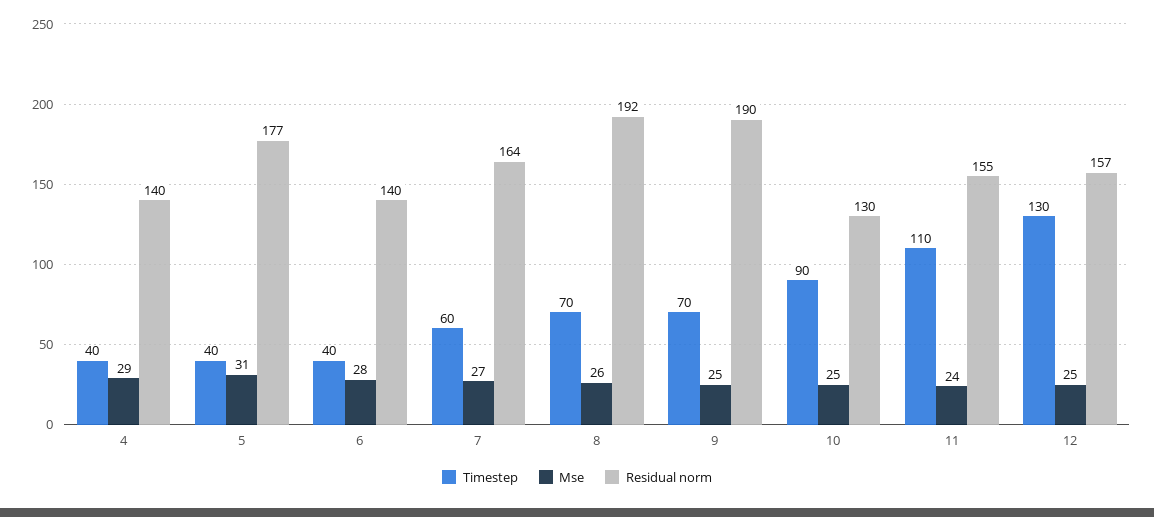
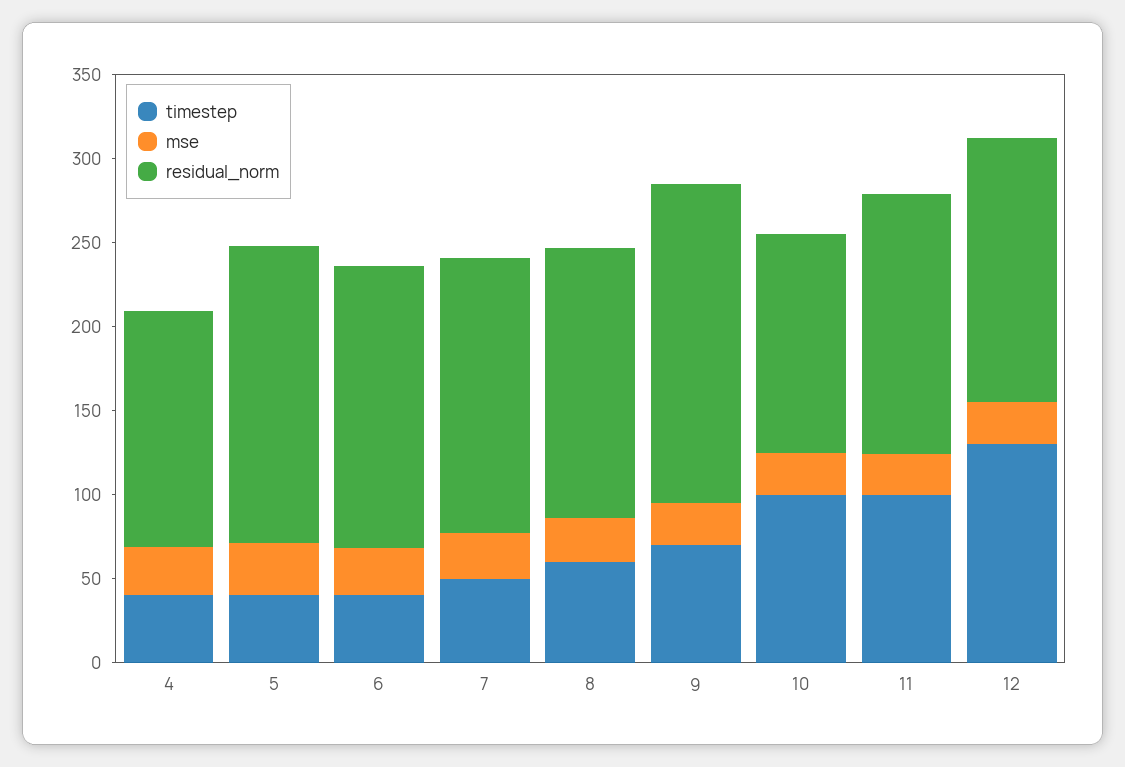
  {
    "Timestep": {
      "4": 40,
      "5": 40,
      "6": 40,
-     "7": 60,
+     "7": 50,
-     "8": 70,
+     "8": 60,
      "9": 70,
-     "10": 90,
+     "10": 100,
-     "11": 110,
+     "11": 100,
      "12": 130
    },
    "Mse": {
      "4": 29,
      "5": 31,
      "6": 28,
      "7": 27,
      "8": 26,
      "9": 25,
      "10": 25,
      "11": 24,
      "12": 25
    },
    "Residual norm": {
      "4": 140,
      "5": 177,
-     "6": 140,
+     "6": 170,
      "7": 164,
-     "8": 192,
+     "8": 160,
      "9": 190,
      "10": 130,
      "11": 155,
      "12": 157
    }
  }

